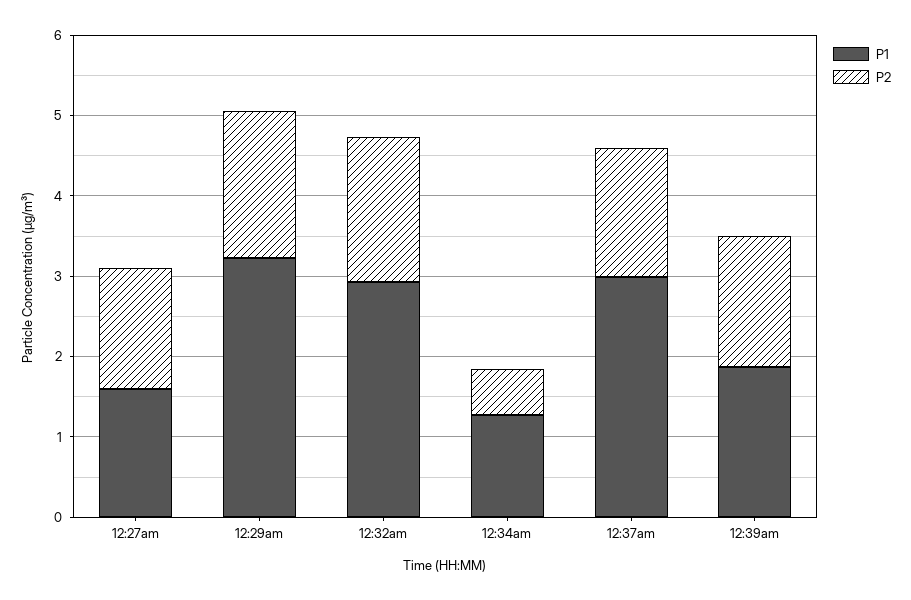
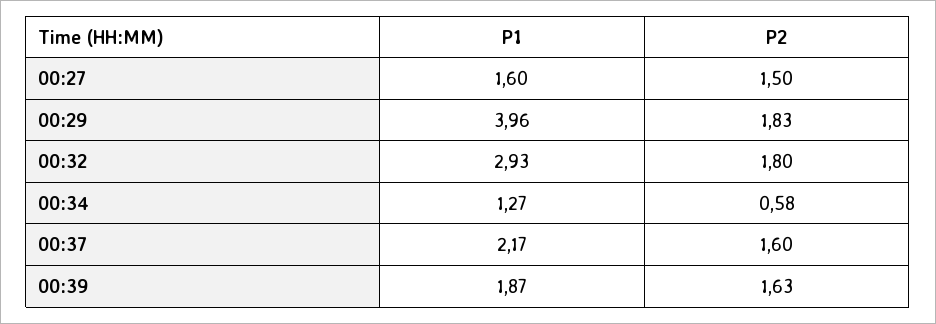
  {
    "P1": {
      "12:27am": 1.6,
-     "12:29am": 3.2,
+     "12:29am": 3.96,
      "12:32am": 2.93,
      "12:34am": 1.27,
-     "12:37am": 3,
+     "12:37am": 2.17,
      "12:39am": 1.87
    },
    "P2": {
      "12:27am": 1.5,
      "12:29am": 1.83,
      "12:32am": 1.8,
      "12:34am": 0.58,
      "12:37am": 1.6,
      "12:39am": 1.63
    }
  }

